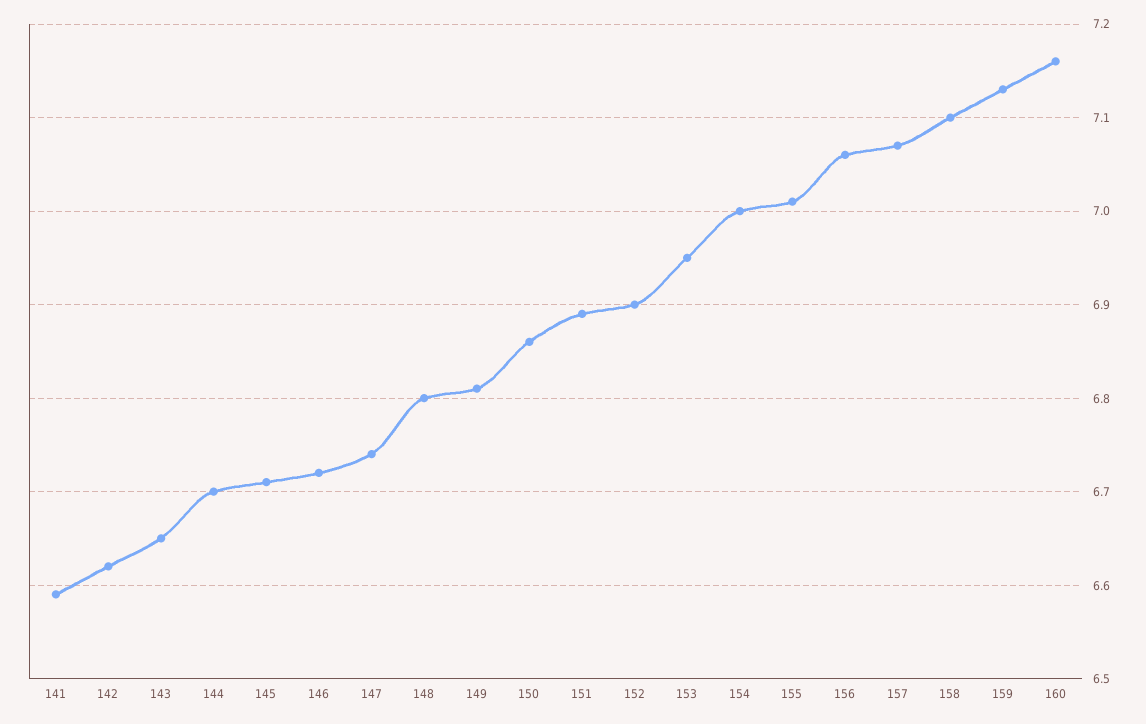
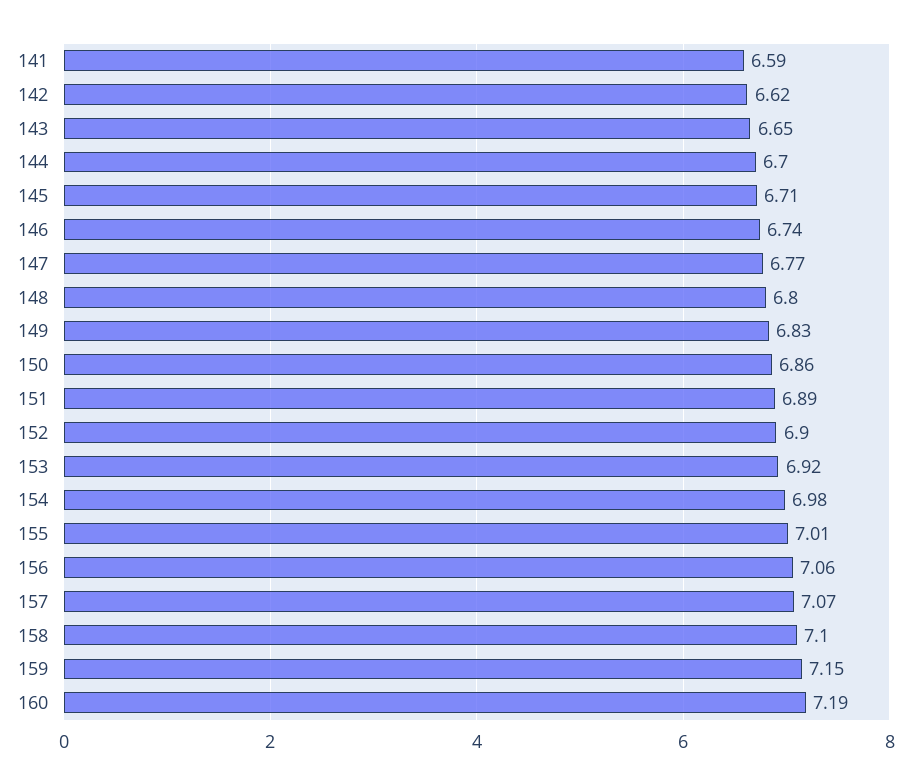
  {
    "141": 6.59,
    "142": 6.62,
    "143": 6.65,
    "144": 6.7,
    "145": 6.71,
-   "146": 6.72,
+   "146": 6.74,
-   "147": 6.74,
+   "147": 6.77,
    "148": 6.8,
-   "149": 6.81,
+   "149": 6.83,
    "150": 6.86,
    "151": 6.89,
    "152": 6.9,
-   "153": 6.95,
+   "153": 6.92,
-   "154": 7,
+   "154": 6.98,
    "155": 7.01,
    "156": 7.06,
    "157": 7.07,
    "158": 7.1,
-   "159": 7.13,
+   "159": 7.15,
-   "160": 7.16
+   "160": 7.19
  }

